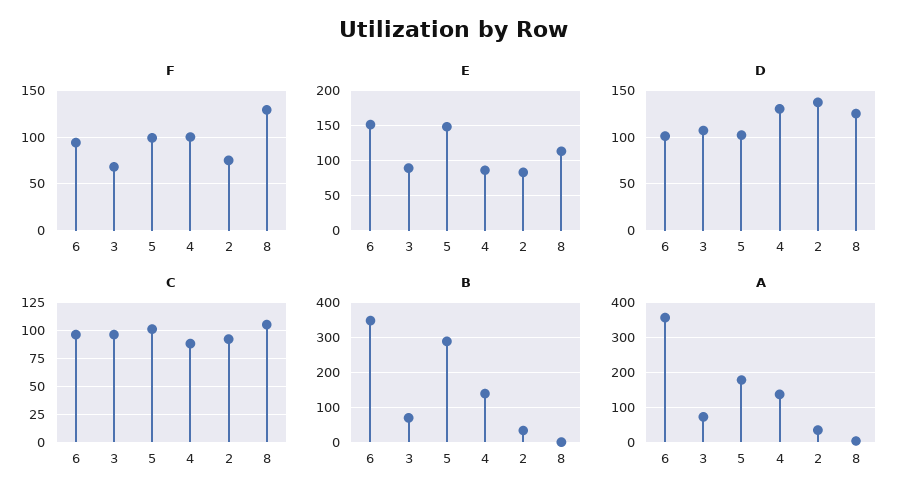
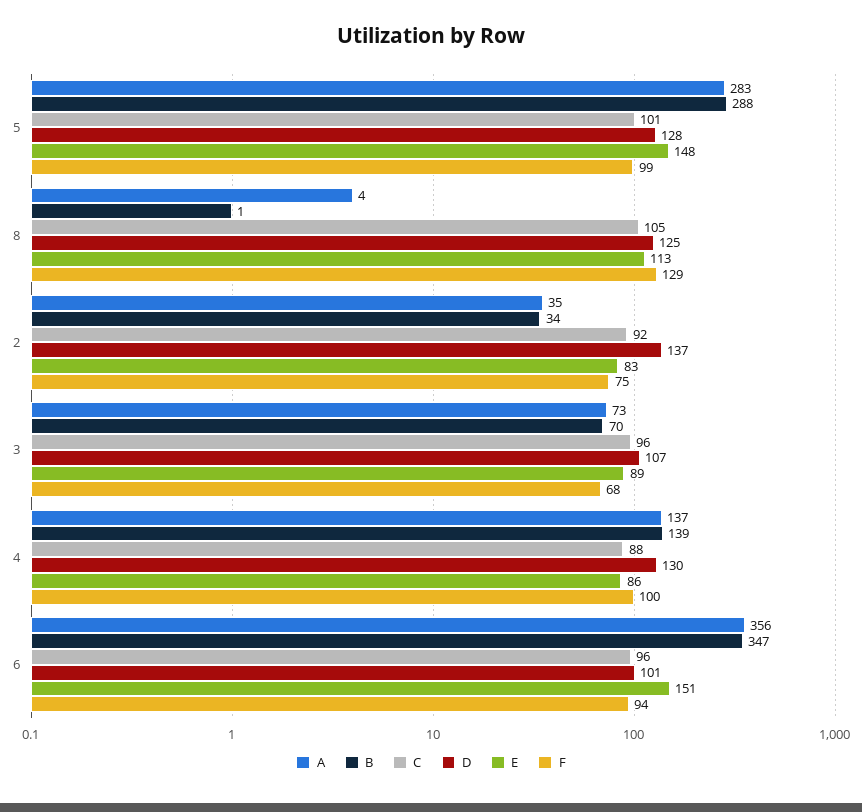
  {
    "F": {
      "6": 94,
      "3": 68,
      "5": 99,
      "4": 100,
      "2": 75,
      "8": 129
    },
    "E": {
      "6": 151,
      "3": 89,
      "5": 148,
      "4": 86,
      "2": 83,
      "8": 113
    },
    "D": {
      "6": 101,
      "3": 107,
-     "5": 100,
+     "5": 128,
      "4": 130,
      "2": 137,
      "8": 125
    },
    "C": {
      "6": 96,
      "3": 96,
      "5": 101,
      "4": 88,
      "2": 92,
      "8": 105
    },
    "B": {
      "6": 347,
      "3": 70,
      "5": 288,
      "4": 139,
      "2": 34,
      "8": 1
    },
    "A": {
      "6": 356,
      "3": 73,
-     "5": 180,
+     "5": 283,
      "4": 137,
      "2": 35,
      "8": 4
    }
  }

